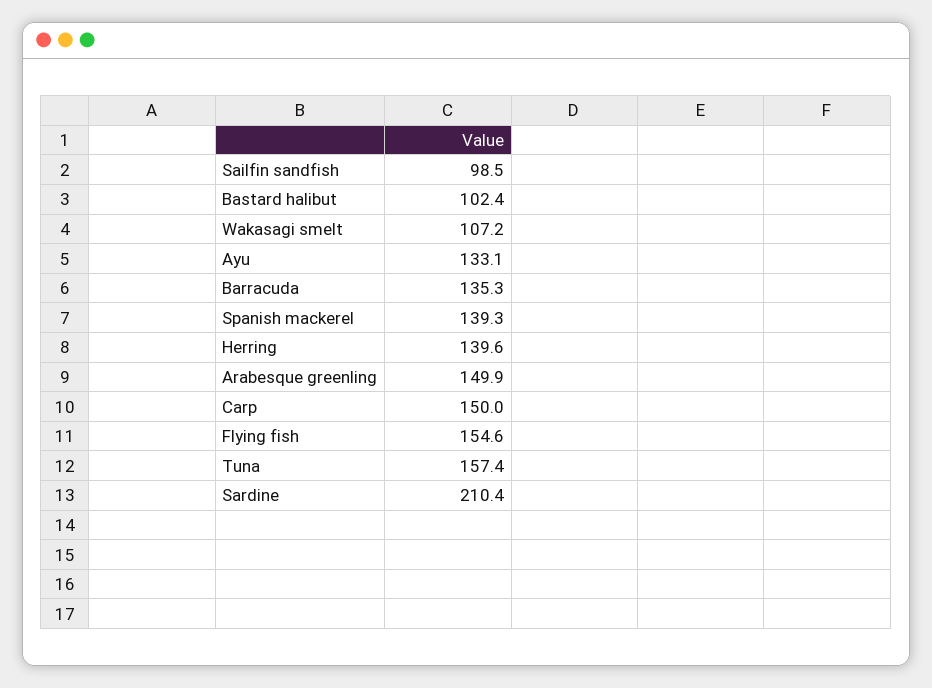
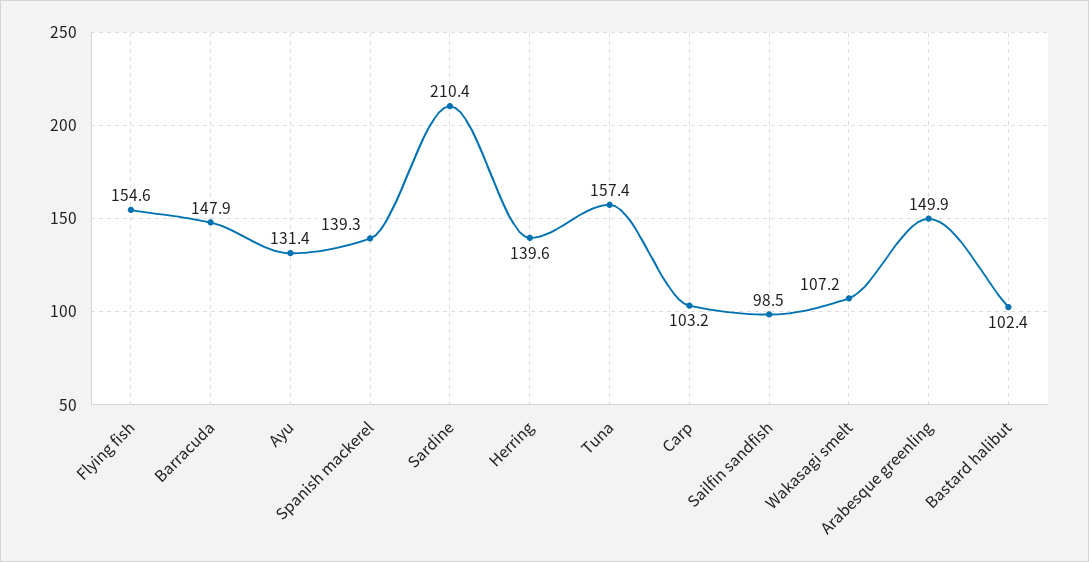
  {
    "Sailfin sandfish": 98.5,
    "Bastard halibut": 102.4,
    "Wakasagi smelt": 107.2,
-   "Ayu": 133.1,
+   "Ayu": 131.4,
-   "Barracuda": 135.3,
+   "Barracuda": 147.9,
    "Spanish mackerel": 139.3,
    "Herring": 139.6,
    "Arabesque greenling": 149.9,
-   "Carp": 150,
+   "Carp": 103.2,
    "Flying fish": 154.6,
    "Tuna": 157.4,
    "Sardine": 210.4
  }

